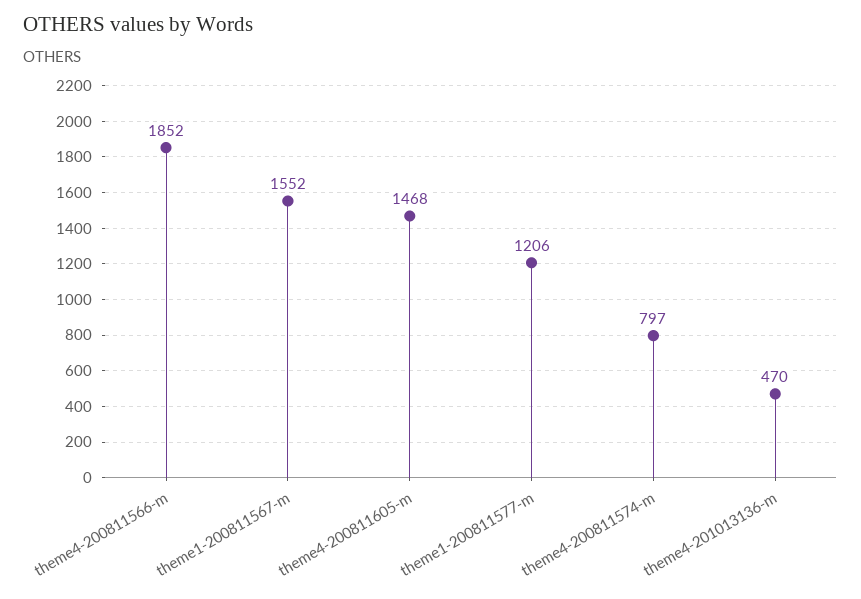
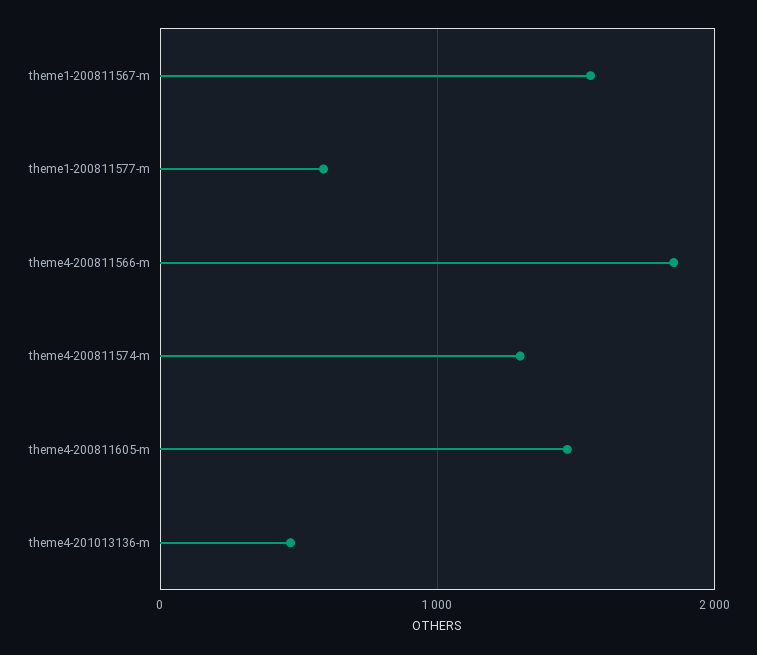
  {
    "theme4-200811566-m": 1852,
    "theme1-200811567-m": 1552,
    "theme4-200811605-m": 1468,
-   "theme1-200811577-m": 1206,
+   "theme1-200811577-m": 600,
-   "theme4-200811574-m": 797,
+   "theme4-200811574-m": 1300,
    "theme4-201013136-m": 470
  }

